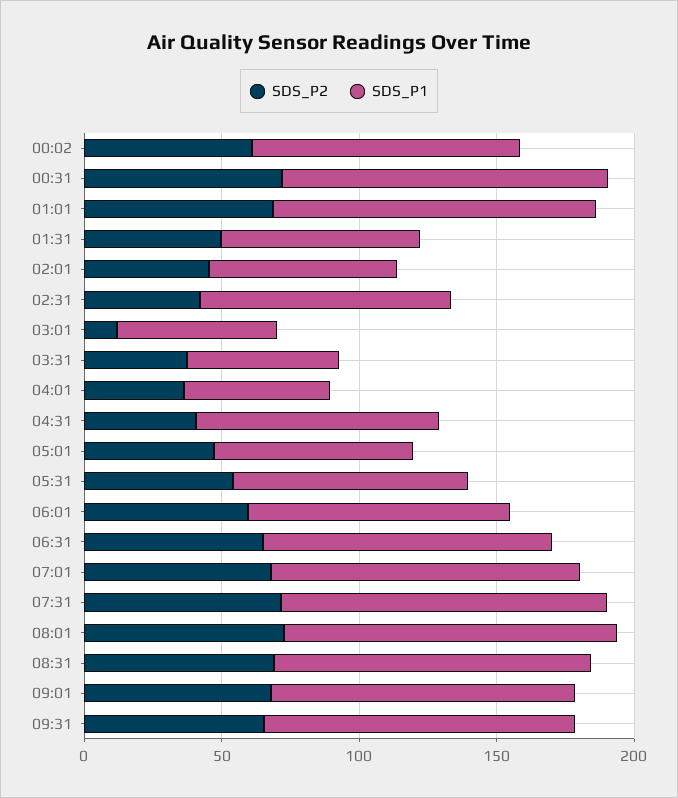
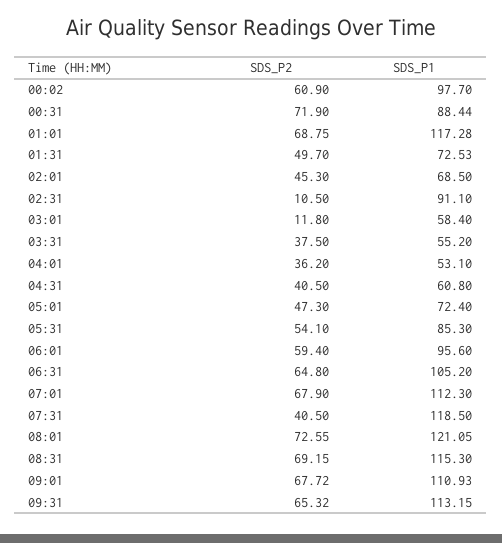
  {
    "SDS_P2": {
      "00:02": 60.9,
      "00:31": 71.9,
      "01:01": 68.75,
      "01:31": 49.7,
      "02:01": 45.3,
-     "02:31": 40,
+     "02:31": 10.5,
      "03:01": 11.8,
      "03:31": 37.5,
      "04:01": 36.2,
      "04:31": 40.5,
      "05:01": 47.3,
      "05:31": 54.1,
      "06:01": 59.4,
      "06:31": 64.8,
      "07:01": 67.9,
-     "07:31": 70,
+     "07:31": 40.5,
      "08:01": 72.55,
      "08:31": 69.15,
      "09:01": 67.72,
      "09:31": 65.32
    },
    "SDS_P1": {
      "00:02": 97.7,
-     "00:31": 120,
+     "00:31": 88.44,
      "01:01": 117.28,
      "01:31": 72.53,
      "02:01": 68.5,
      "02:31": 91.1,
      "03:01": 58.4,
      "03:31": 55.2,
      "04:01": 53.1,
-     "04:31": 90,
+     "04:31": 60.8,
      "05:01": 72.4,
      "05:31": 85.3,
      "06:01": 95.6,
      "06:31": 105.2,
      "07:01": 112.3,
      "07:31": 118.5,
      "08:01": 121.05,
      "08:31": 115.3,
      "09:01": 110.93,
      "09:31": 113.15
    }
  }

